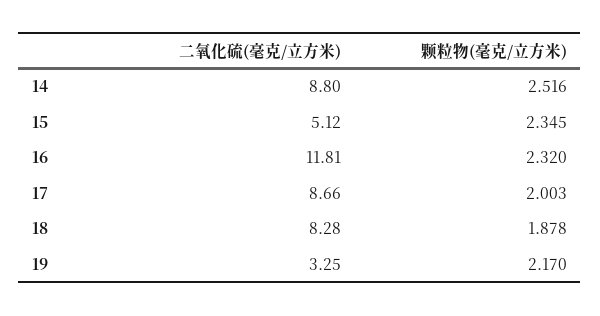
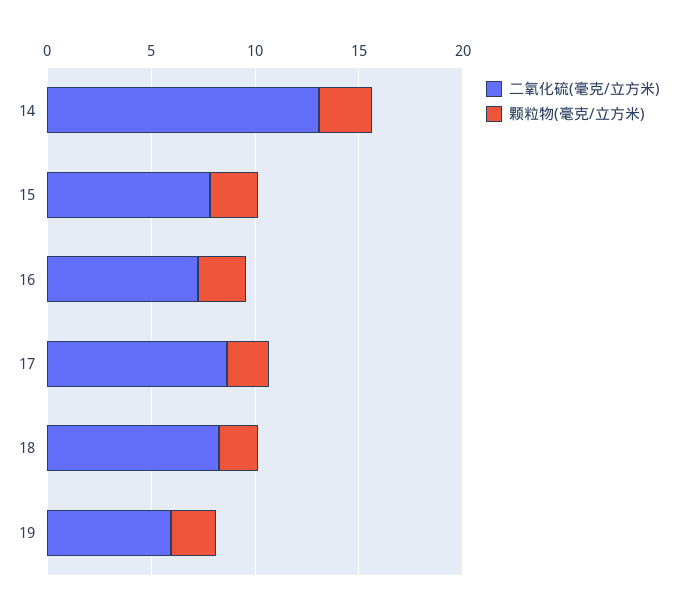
  {
    "二氧化硫(毫克/立方米)": {
-     "14": 8.8,
+     "14": 13,
-     "15": 5.12,
+     "15": 8,
-     "16": 11.81,
+     "16": 7,
      "17": 8.66,
      "18": 8.28,
-     "19": 3.25
+     "19": 6
    },
    "颗粒物(毫克/立方米)": {
      "14": 2.516,
      "15": 2.345,
      "16": 2.32,
      "17": 2.003,
      "18": 1.878,
      "19": 2.17
    }
  }

